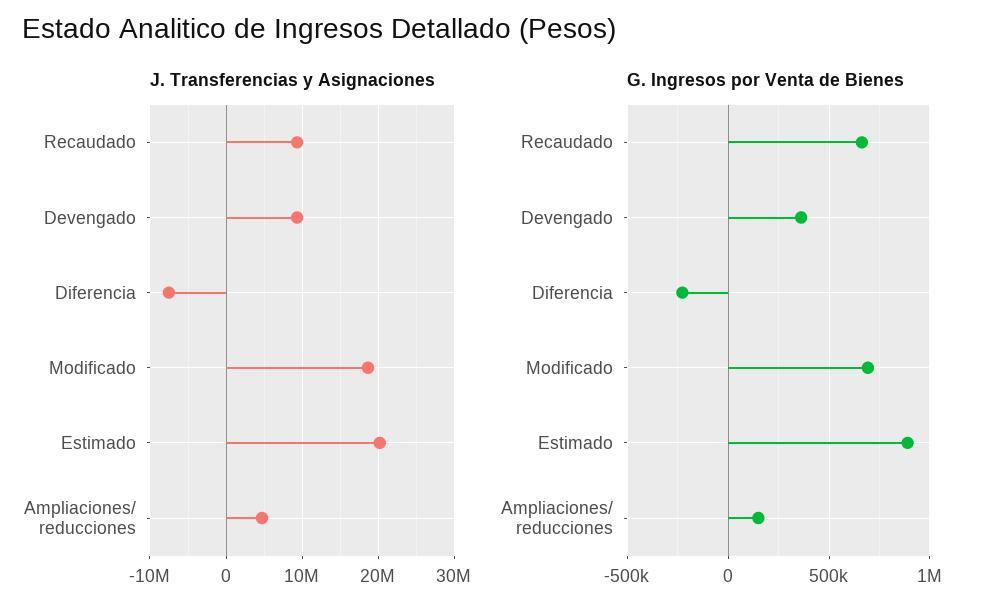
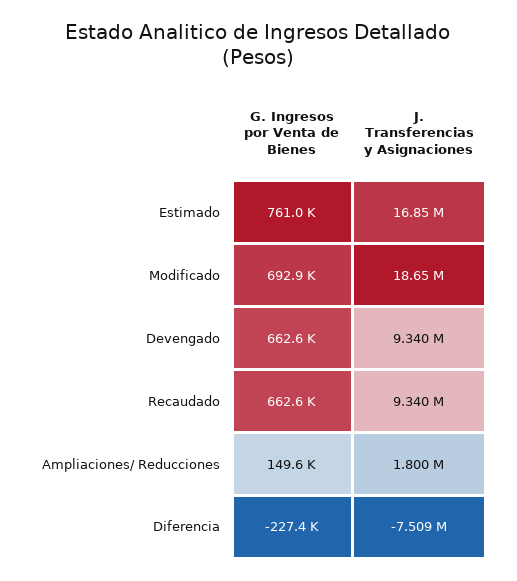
  {
    "J. Transferencias y Asignaciones": {
      "Recaudado": 9340000,
      "Devengado": 9340000,
      "Diferencia": -7509000,
      "Modificado": 18650000,
-     "Estimado": 20000000,
+     "Estimado": 16850000,
-     "Ampliaciones/ reducciones": 5000000
+     "Ampliaciones/ reducciones": 1800000
    },
    "G. Ingresos por Venta de Bienes": {
      "Recaudado": 662600,
-     "Devengado": 350000,
+     "Devengado": 662600,
      "Diferencia": -227400,
      "Modificado": 692900,
-     "Estimado": 900000,
+     "Estimado": 761000,
      "Ampliaciones/ reducciones": 149600
    }
  }

